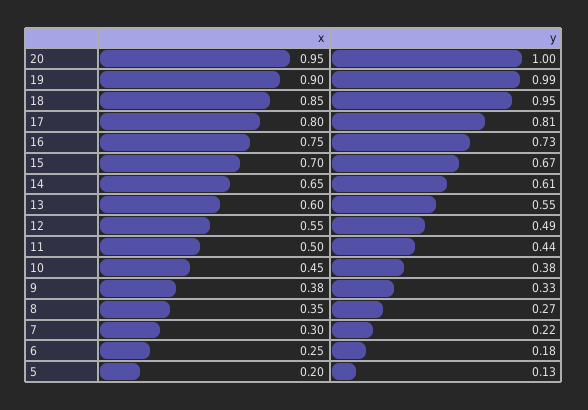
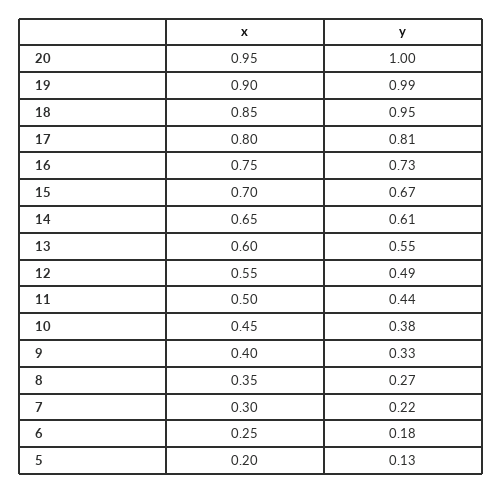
  {
    "x": {
      "20": 0.95,
      "19": 0.9,
      "18": 0.85,
      "17": 0.8,
      "16": 0.75,
      "15": 0.7,
      "14": 0.65,
      "13": 0.6,
      "12": 0.55,
      "11": 0.5,
      "10": 0.45,
-     "9": 0.38,
+     "9": 0.4,
      "8": 0.35,
      "7": 0.3,
      "6": 0.25,
      "5": 0.2
    },
    "y": {
      "20": 1,
      "19": 0.99,
      "18": 0.95,
      "17": 0.81,
      "16": 0.73,
      "15": 0.67,
      "14": 0.61,
      "13": 0.55,
      "12": 0.49,
      "11": 0.44,
      "10": 0.38,
      "9": 0.33,
      "8": 0.27,
      "7": 0.22,
      "6": 0.18,
      "5": 0.13
    }
  }

